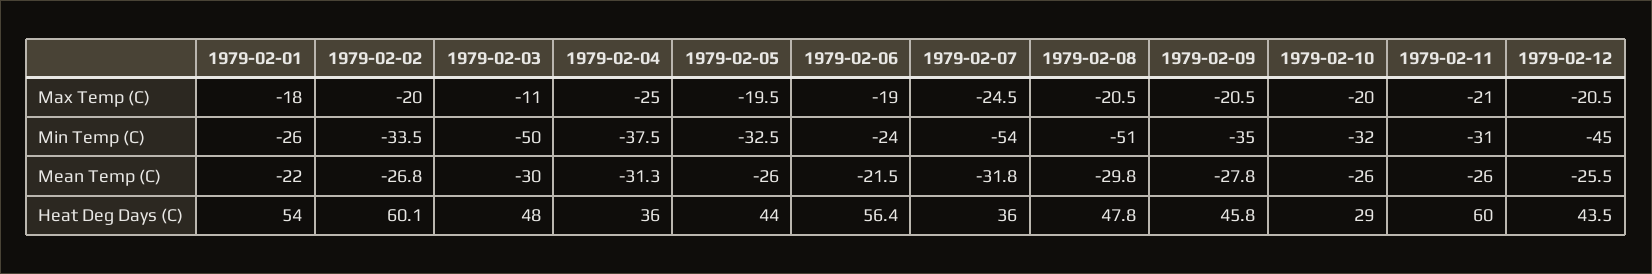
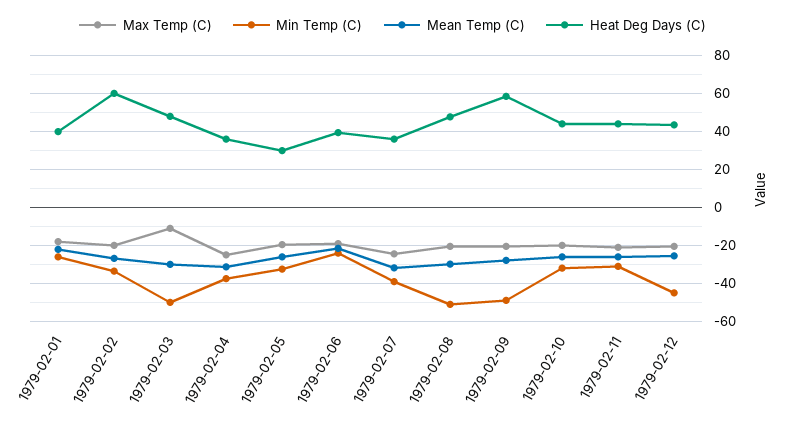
  {
    "Max Temp (C)": {
      "1979-02-01": -18,
      "1979-02-02": -20,
      "1979-02-03": -11,
      "1979-02-04": -25,
      "1979-02-05": -19.5,
      "1979-02-06": -19,
      "1979-02-07": -24.5,
      "1979-02-08": -20.5,
      "1979-02-09": -20.5,
      "1979-02-10": -20,
      "1979-02-11": -21,
      "1979-02-12": -20.5
    },
    "Min Temp (C)": {
      "1979-02-01": -26,
      "1979-02-02": -33.5,
      "1979-02-03": -50,
      "1979-02-04": -37.5,
      "1979-02-05": -32.5,
      "1979-02-06": -24,
-     "1979-02-07": -54,
+     "1979-02-07": -40,
      "1979-02-08": -51,
-     "1979-02-09": -35,
+     "1979-02-09": -50,
      "1979-02-10": -32,
      "1979-02-11": -31,
      "1979-02-12": -45
    },
    "Mean Temp (C)": {
      "1979-02-01": -22,
      "1979-02-02": -26.8,
      "1979-02-03": -30,
      "1979-02-04": -31.3,
      "1979-02-05": -26,
      "1979-02-06": -21.5,
      "1979-02-07": -31.8,
      "1979-02-08": -29.8,
      "1979-02-09": -27.8,
      "1979-02-10": -26,
      "1979-02-11": -26,
      "1979-02-12": -25.5
    },
    "Heat Deg Days (C)": {
-     "1979-02-01": 54,
+     "1979-02-01": 40,
      "1979-02-02": 60.1,
      "1979-02-03": 48,
      "1979-02-04": 36,
-     "1979-02-05": 44,
+     "1979-02-05": 30,
-     "1979-02-06": 56.4,
+     "1979-02-06": 40,
      "1979-02-07": 36,
      "1979-02-08": 47.8,
-     "1979-02-09": 45.8,
+     "1979-02-09": 60,
-     "1979-02-10": 29,
+     "1979-02-10": 45,
-     "1979-02-11": 60,
+     "1979-02-11": 45,
      "1979-02-12": 43.5
    }
  }

